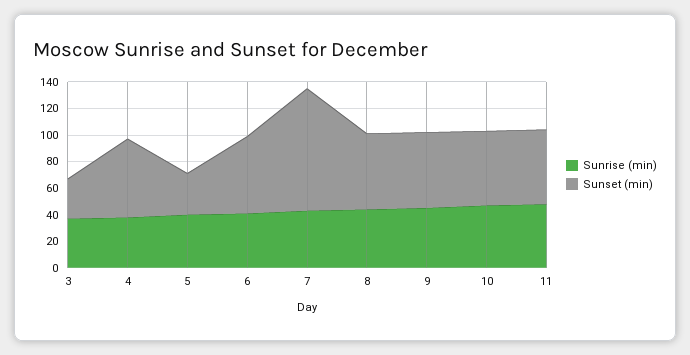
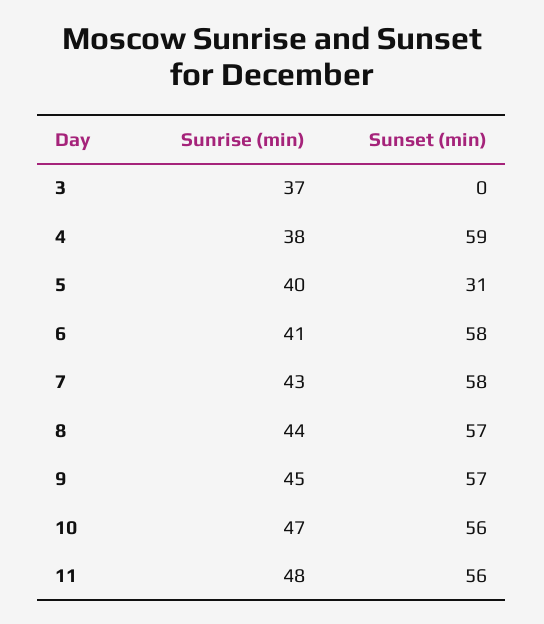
  {
    "Sunrise (min)": {
      "3": 37,
      "4": 38,
      "5": 40,
      "6": 41,
      "7": 43,
      "8": 44,
      "9": 45,
      "10": 47,
      "11": 48
    },
    "Sunset (min)": {
-     "3": 30,
+     "3": 0,
      "4": 59,
      "5": 31,
      "6": 58,
-     "7": 90,
+     "7": 58,
      "8": 57,
      "9": 57,
      "10": 56,
      "11": 56
    }
  }

